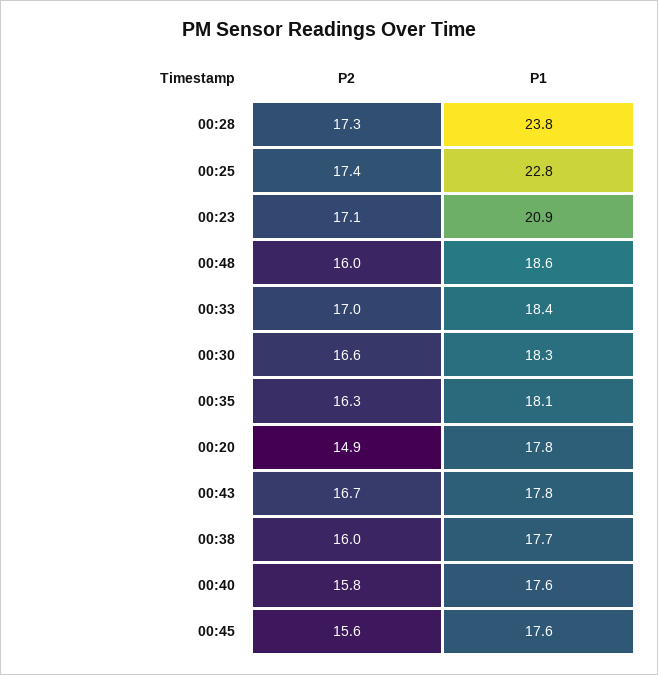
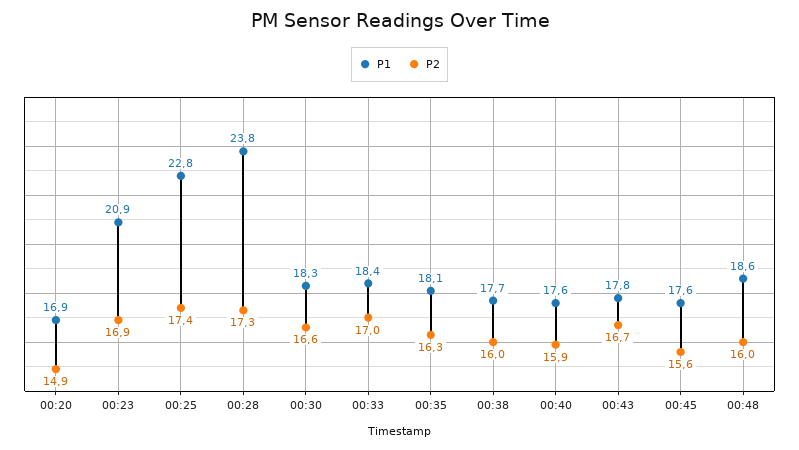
  {
    "P2": {
      "00:28": 17.3,
      "00:25": 17.4,
-     "00:23": 17.1,
+     "00:23": 16.9,
      "00:48": 16,
      "00:33": 17,
      "00:30": 16.6,
      "00:35": 16.3,
      "00:20": 14.9,
      "00:43": 16.7,
      "00:38": 16,
-     "00:40": 15.8,
+     "00:40": 15.9,
      "00:45": 15.6
    },
    "P1": {
      "00:28": 23.8,
      "00:25": 22.8,
      "00:23": 20.9,
      "00:48": 18.6,
      "00:33": 18.4,
      "00:30": 18.3,
      "00:35": 18.1,
-     "00:20": 17.8,
+     "00:20": 16.9,
      "00:43": 17.8,
      "00:38": 17.7,
      "00:40": 17.6,
      "00:45": 17.6
    }
  }

